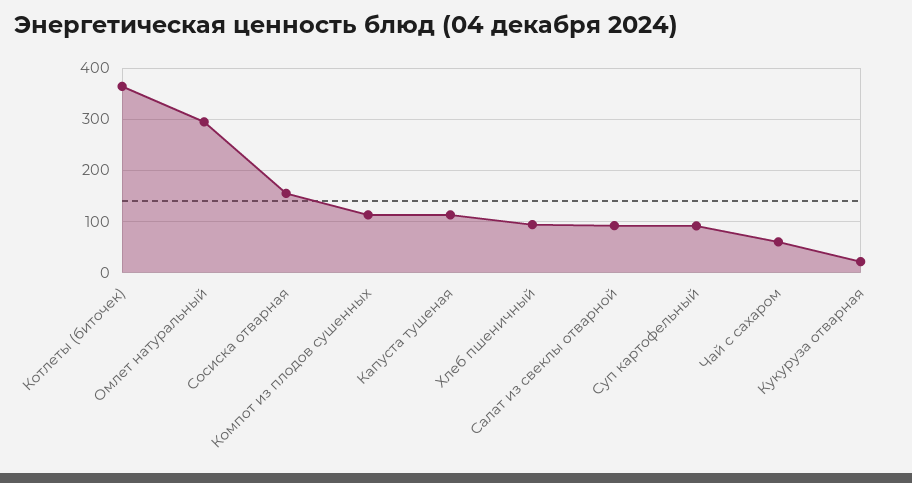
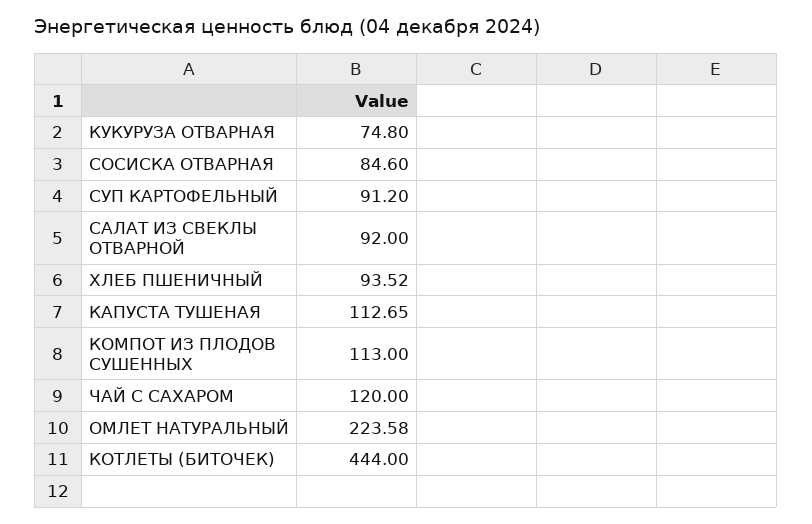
  {
-   "Котлеты (биточек)": 360,
+   "Котлеты (биточек)": 444,
-   "Омлет натуральный": 300,
+   "Омлет натуральный": 223.58,
-   "Сосиска отварная": 160,
+   "Сосиска отварная": 84.6,
    "Компот из плодов сушенных": 113,
    "Капуста тушеная": 112.65,
    "Хлеб пшеничный": 93.52,
    "Салат из свеклы отварной": 92,
    "Суп картофельный": 91.2,
-   "Чай с сахаром": 60,
+   "Чай с сахаром": 120,
-   "Кукуруза отварная": 20
+   "Кукуруза отварная": 74.8
  }

